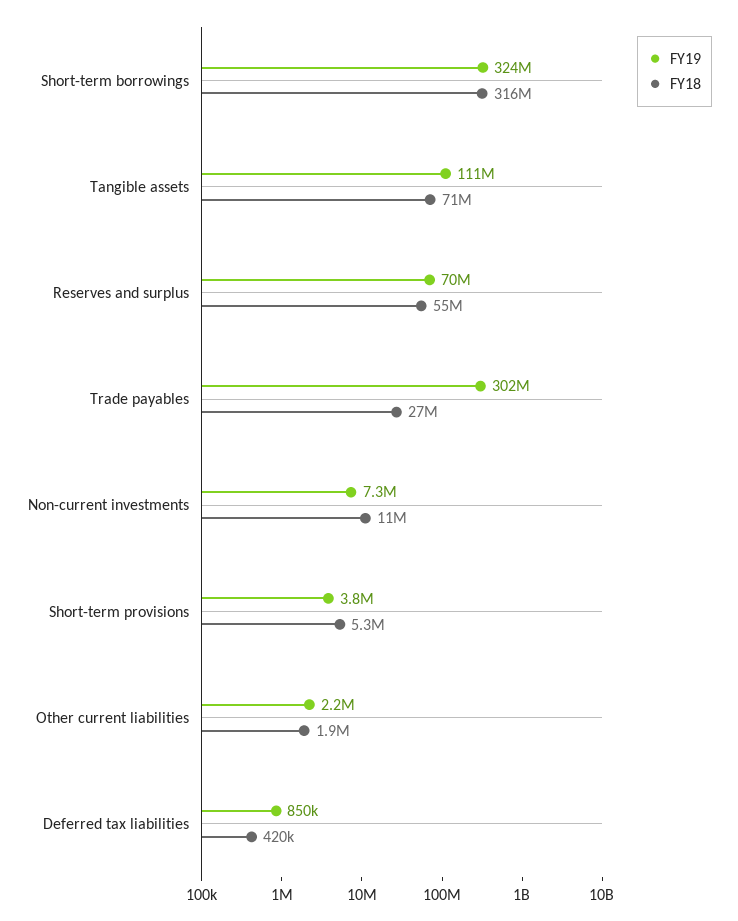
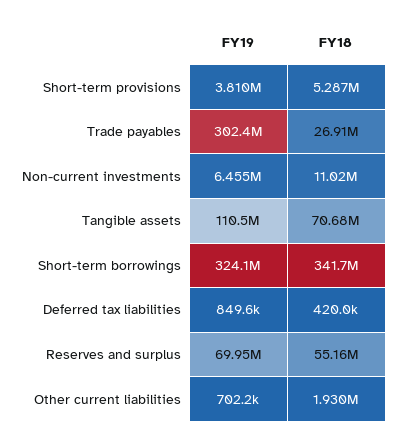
  {
    "FY19": {
      "Short-term borrowings": 324100000,
      "Tangible assets": 110500000,
      "Reserves and surplus": 69950000,
      "Trade payables": 302400000,
-     "Non-current investments": 7300000,
+     "Non-current investments": 6455000,
      "Short-term provisions": 3810000,
-     "Other current liabilities": 2200000,
+     "Other current liabilities": 702200,
      "Deferred tax liabilities": 849600
    },
    "FY18": {
-     "Short-term borrowings": 316000000,
+     "Short-term borrowings": 341700000,
      "Tangible assets": 70680000,
      "Reserves and surplus": 55160000,
      "Trade payables": 26910000,
      "Non-current investments": 11020000,
      "Short-term provisions": 5287000,
      "Other current liabilities": 1930000,
      "Deferred tax liabilities": 420000
    }
  }

